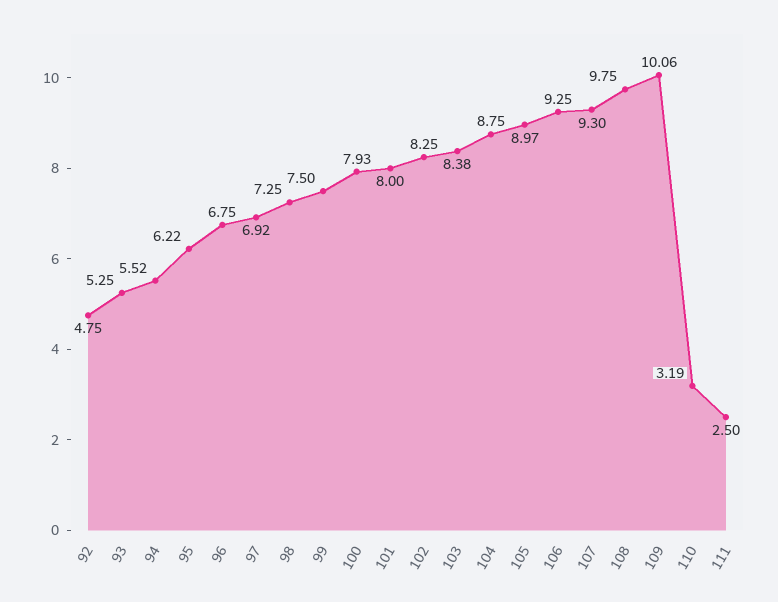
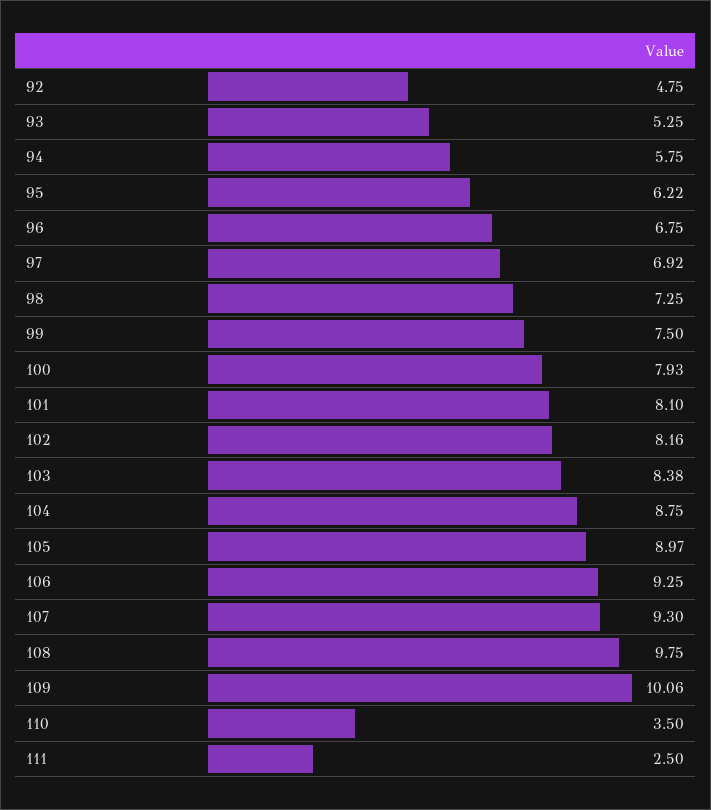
  {
    "92": 4.75,
    "93": 5.25,
-   "94": 5.52,
+   "94": 5.75,
    "95": 6.22,
    "96": 6.75,
    "97": 6.92,
    "98": 7.25,
    "99": 7.5,
    "100": 7.93,
-   "101": 8,
+   "101": 8.1,
-   "102": 8.25,
+   "102": 8.16,
    "103": 8.38,
    "104": 8.75,
    "105": 8.97,
    "106": 9.25,
    "107": 9.3,
    "108": 9.75,
    "109": 10.06,
-   "110": 3.19,
+   "110": 3.5,
    "111": 2.5
  }

